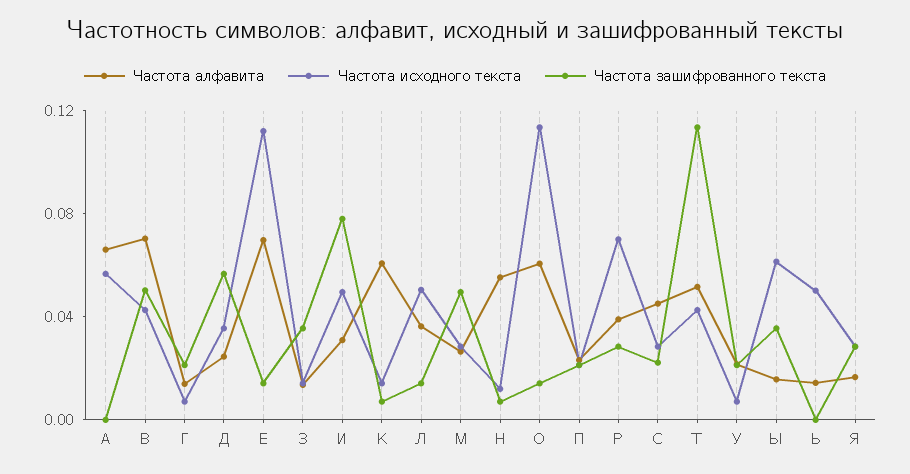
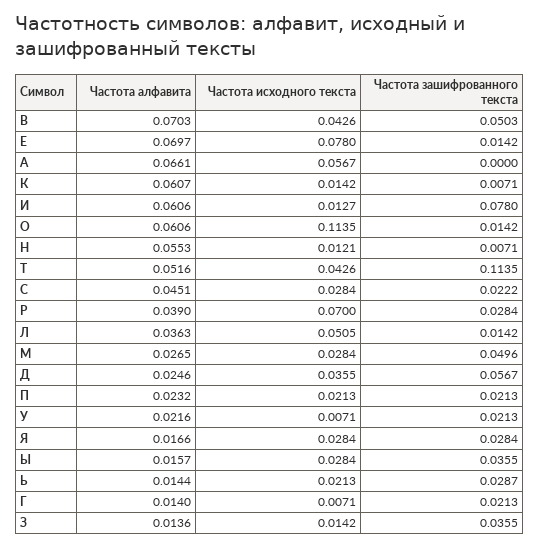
  {
    "Частота алфавита": {
      "А": 0.0661,
      "В": 0.0703,
      "Г": 0.014,
      "Д": 0.0246,
      "Е": 0.0697,
      "З": 0.0136,
-     "И": 0.03,
+     "И": 0.0606,
      "К": 0.0607,
      "Л": 0.0363,
      "М": 0.0265,
      "Н": 0.0553,
      "О": 0.0606,
      "П": 0.0232,
      "Р": 0.039,
      "С": 0.0451,
      "Т": 0.0516,
      "У": 0.0216,
      "Ы": 0.0157,
      "Ь": 0.0144,
      "Я": 0.0166
    },
    "Частота исходного текста": {
      "А": 0.0567,
      "В": 0.0426,
      "Г": 0.0071,
      "Д": 0.0355,
-     "Е": 0.11,
+     "Е": 0.078,
      "З": 0.0142,
-     "И": 0.05,
+     "И": 0.0127,
      "К": 0.0142,
      "Л": 0.0505,
      "М": 0.0284,
      "Н": 0.0121,
      "О": 0.1135,
      "П": 0.0213,
      "Р": 0.07,
      "С": 0.0284,
      "Т": 0.0426,
      "У": 0.0071,
-     "Ы": 0.06,
+     "Ы": 0.0284,
-     "Ь": 0.05,
+     "Ь": 0.0213,
      "Я": 0.0284
    },
    "Частота зашифрованного текста": {
      "А": 0,
      "В": 0.0503,
      "Г": 0.0213,
      "Д": 0.0567,
      "Е": 0.0142,
      "З": 0.0355,
      "И": 0.078,
      "К": 0.0071,
      "Л": 0.0142,
      "М": 0.0496,
      "Н": 0.0071,
      "О": 0.0142,
      "П": 0.0213,
      "Р": 0.0284,
      "С": 0.0222,
      "Т": 0.1135,
      "У": 0.0213,
      "Ы": 0.0355,
-     "Ь": 0,
+     "Ь": 0.0287,
      "Я": 0.0284
    }
  }

